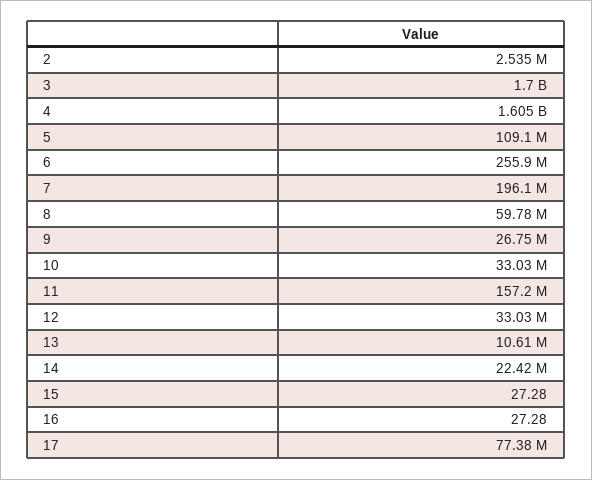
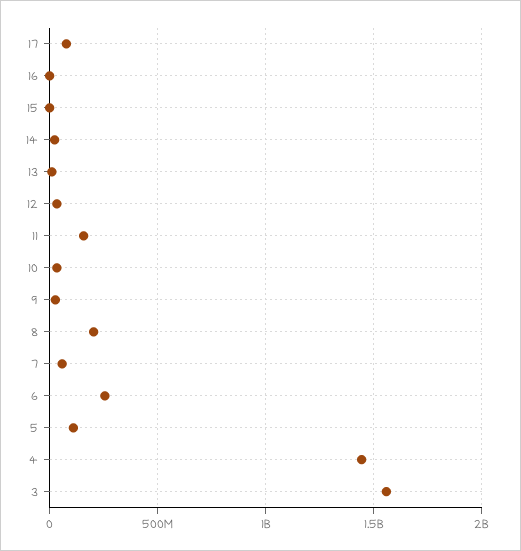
  {
-   "2": 2535000,
-   "3": 1700000000,
+   "3": 1550000000,
-   "4": 1605000000,
+   "4": 1450000000,
    "5": 109100000,
    "6": 255900000,
-   "7": 196100000,
+   "7": 50000000,
-   "8": 59780000,
+   "8": 200000000,
    "9": 26750000,
    "10": 33030000,
    "11": 157200000,
    "12": 33030000,
    "13": 10610000,
    "14": 22420000,
    "15": 27.28,
    "16": 27.28,
    "17": 77380000
  }

